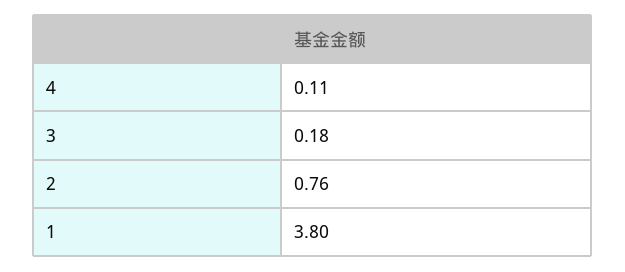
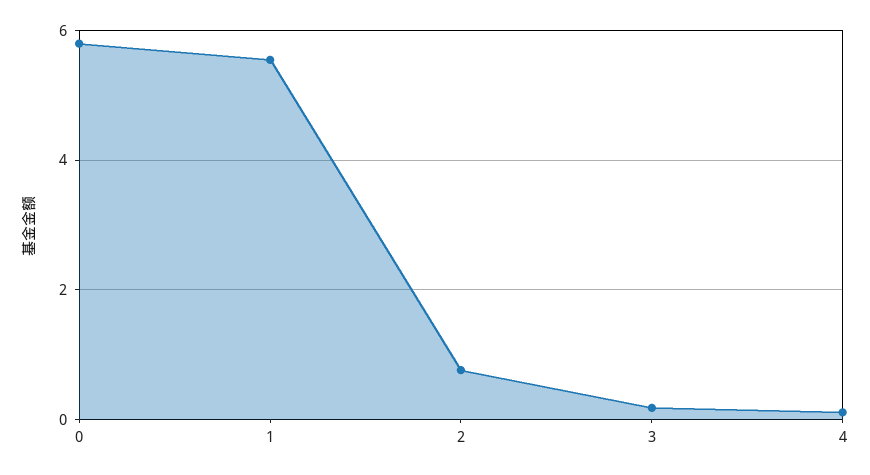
  {
    "4": 0.11,
    "3": 0.18,
    "2": 0.76,
-   "1": 3.8
+   "1": 5.6,
+   "0": 5.8
  }

